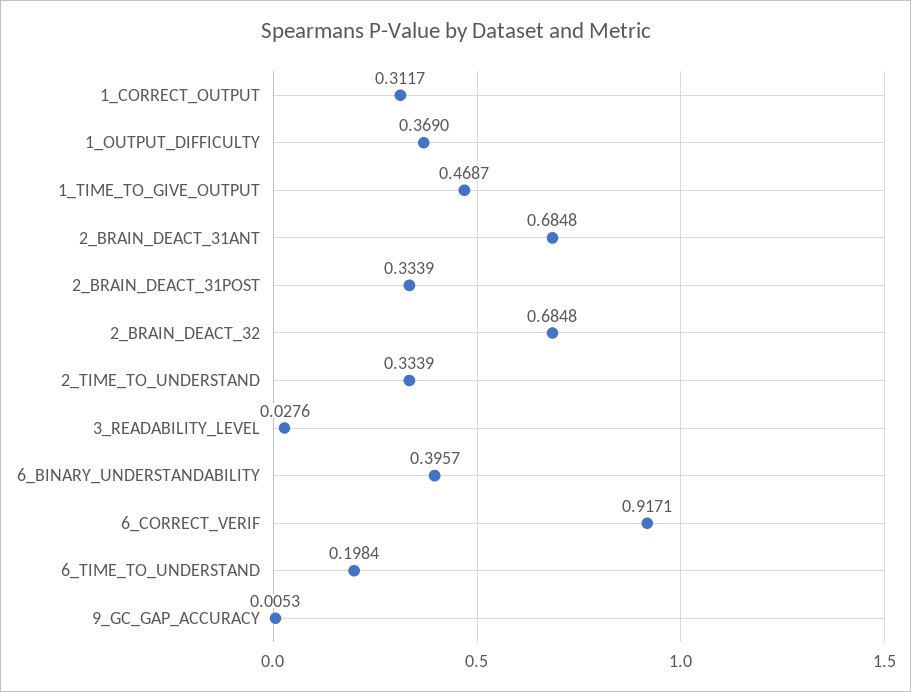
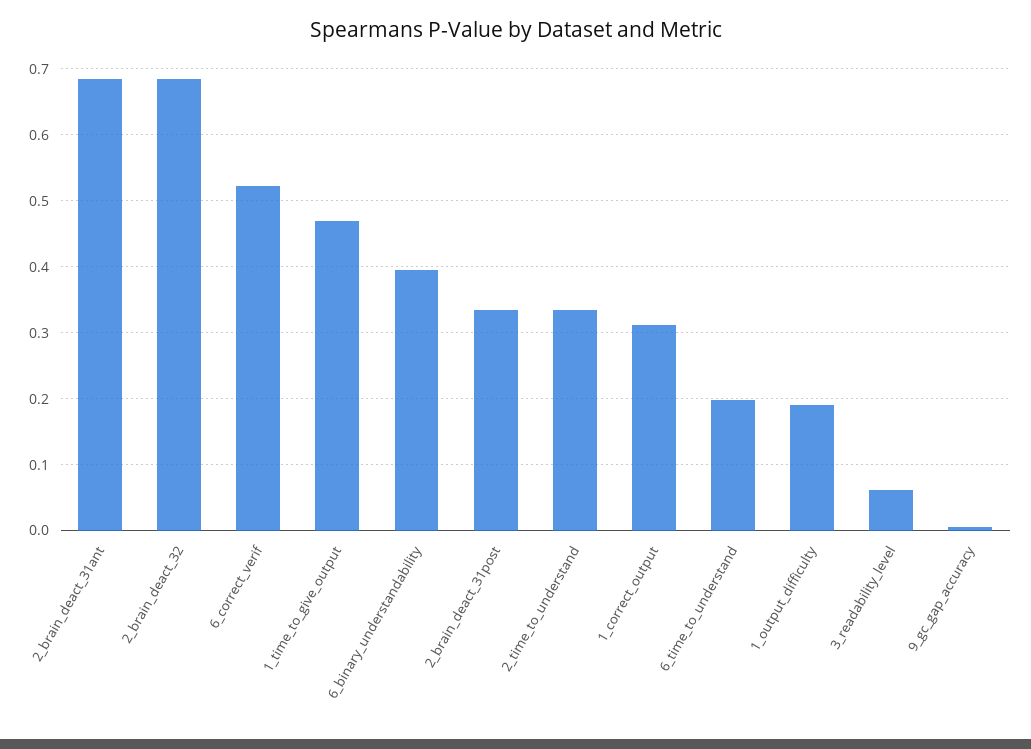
  {
    "1_CORRECT_OUTPUT": 0.3117,
-   "1_OUTPUT_DIFFICULTY": 0.369,
+   "1_OUTPUT_DIFFICULTY": 0.19,
    "1_TIME_TO_GIVE_OUTPUT": 0.4687,
    "2_BRAIN_DEACT_31ANT": 0.6848,
    "2_BRAIN_DEACT_31POST": 0.3339,
    "2_BRAIN_DEACT_32": 0.6848,
    "2_TIME_TO_UNDERSTAND": 0.3339,
-   "3_READABILITY_LEVEL": 0.0276,
+   "3_READABILITY_LEVEL": 0.06,
    "6_BINARY_UNDERSTANDABILITY": 0.3957,
-   "6_CORRECT_VERIF": 0.9171,
+   "6_CORRECT_VERIF": 0.52,
    "6_TIME_TO_UNDERSTAND": 0.1984,
    "9_GC_GAP_ACCURACY": 0.0053
  }

